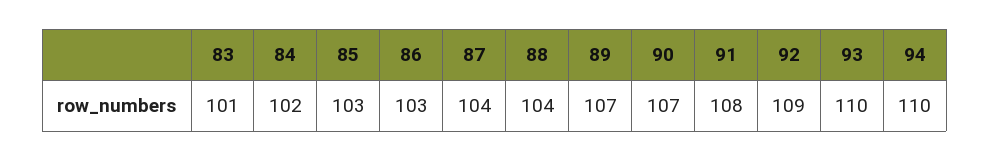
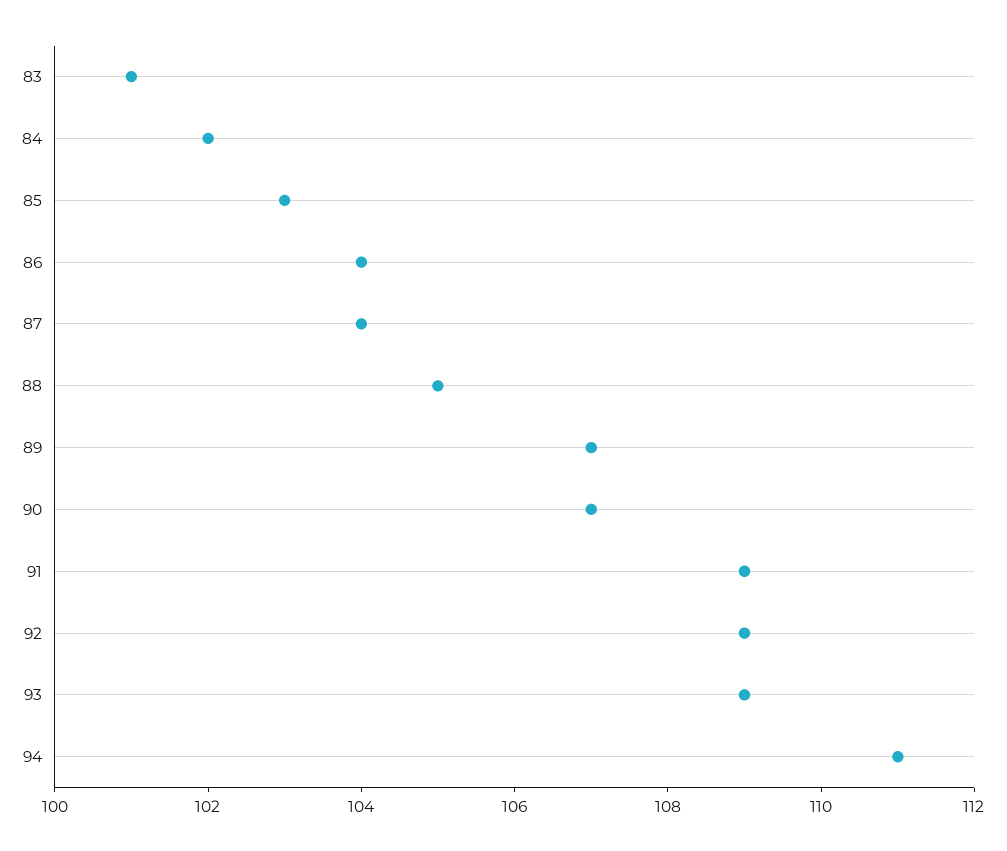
  {
    "83": 101,
    "84": 102,
    "85": 103,
-   "86": 103,
+   "86": 104,
    "87": 104,
-   "88": 104,
+   "88": 105,
    "89": 107,
    "90": 107,
-   "91": 108,
+   "91": 109,
    "92": 109,
-   "93": 110,
+   "93": 109,
-   "94": 110
+   "94": 111
  }

